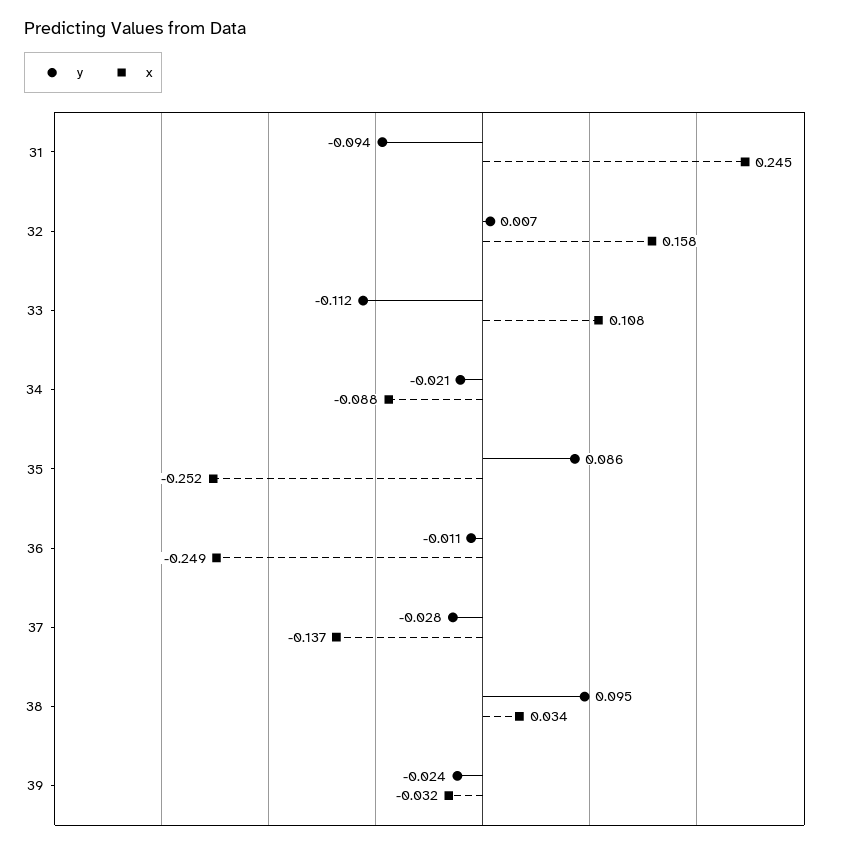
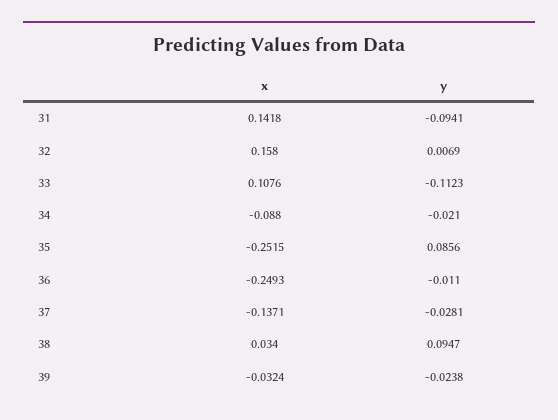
  {
    "y": {
      "31": -0.0941,
      "32": 0.0069,
      "33": -0.1123,
      "34": -0.021,
      "35": 0.0856,
      "36": -0.011,
      "37": -0.0281,
      "38": 0.0947,
      "39": -0.0238
    },
    "x": {
-     "31": 0.245,
+     "31": 0.1418,
      "32": 0.158,
      "33": 0.1076,
      "34": -0.088,
      "35": -0.2515,
      "36": -0.2493,
      "37": -0.1371,
      "38": 0.034,
      "39": -0.0324
    }
  }

